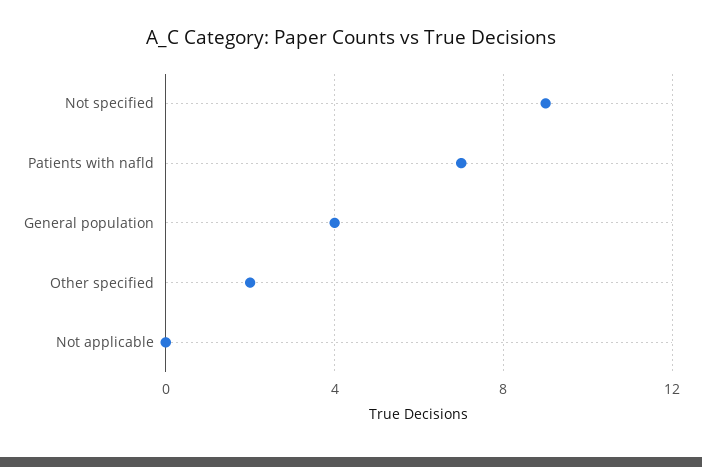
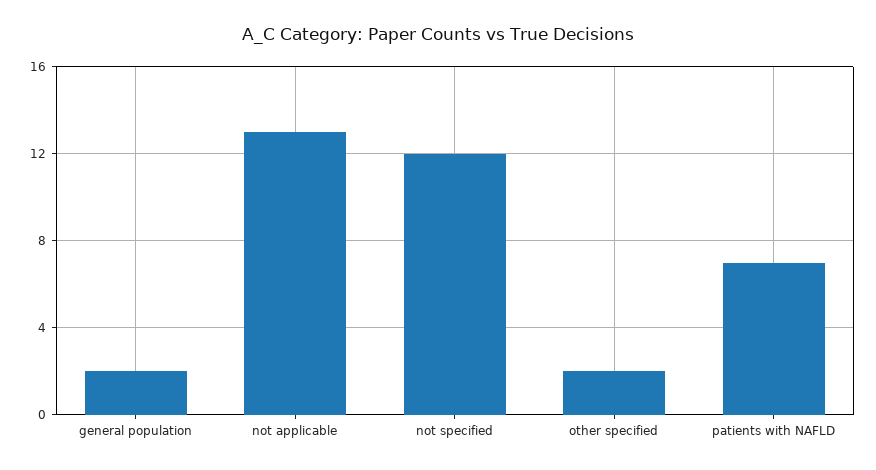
  {
-   "Not specified": 9,
+   "Not specified": 12,
    "Patients with nafld": 7,
-   "General population": 4,
+   "General population": 2,
    "Other specified": 2,
-   "Not applicable": 0
+   "Not applicable": 13
  }

